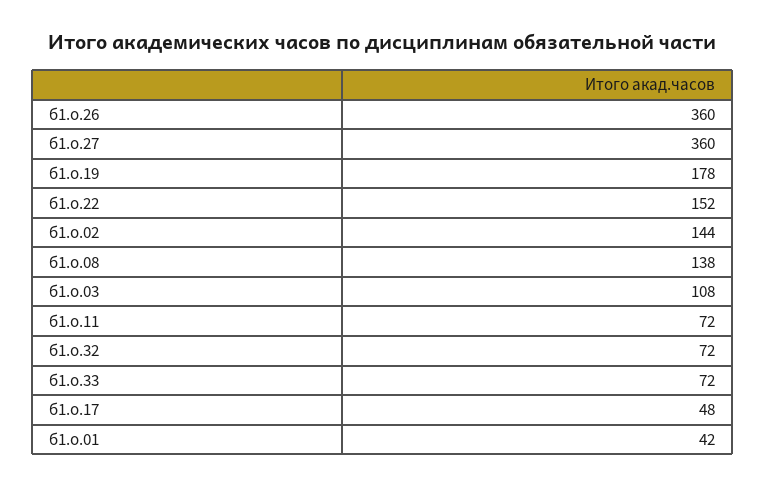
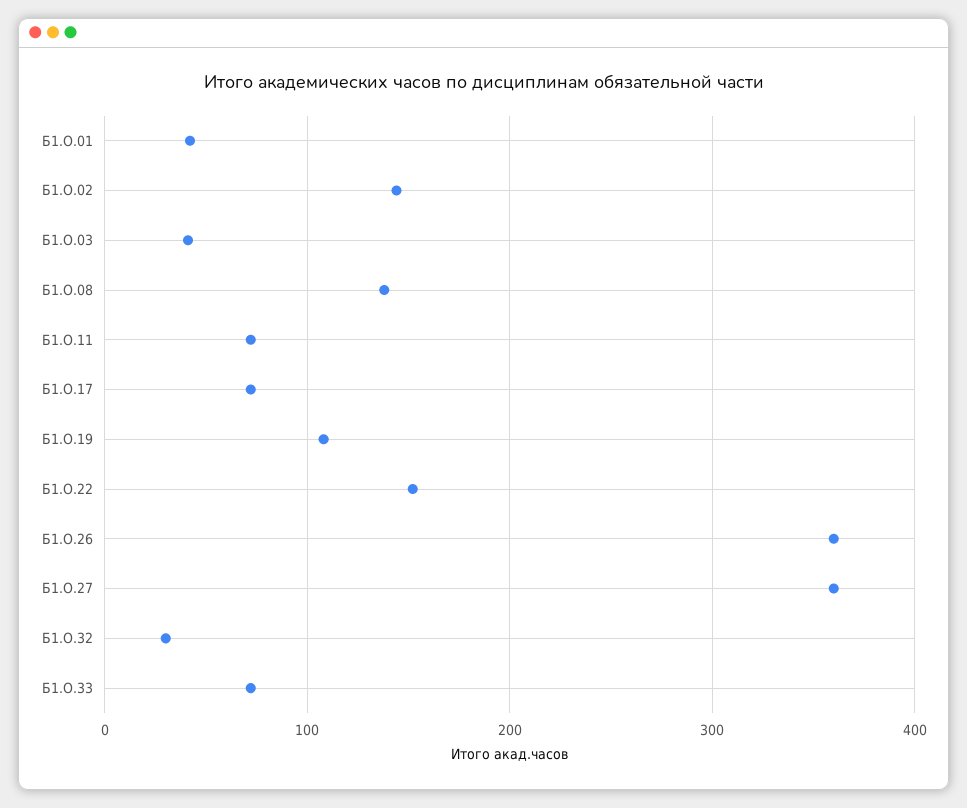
  {
    "б1.о.26": 360,
    "б1.о.27": 360,
-   "б1.о.19": 178,
+   "б1.о.19": 110,
    "б1.о.22": 152,
    "б1.о.02": 144,
    "б1.о.08": 138,
-   "б1.о.03": 108,
+   "б1.о.03": 40,
    "б1.о.11": 72,
-   "б1.о.32": 72,
+   "б1.о.32": 30,
    "б1.о.33": 72,
-   "б1.о.17": 48,
+   "б1.о.17": 70,
    "б1.о.01": 42
  }

